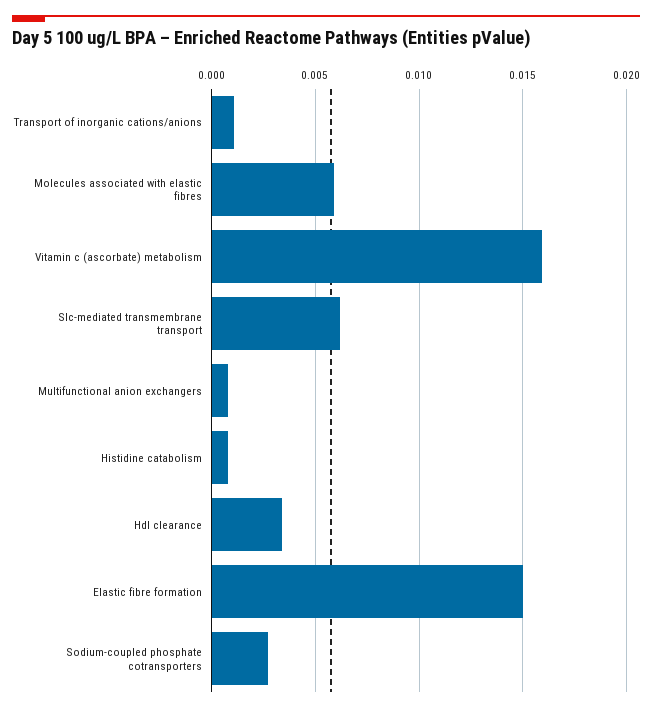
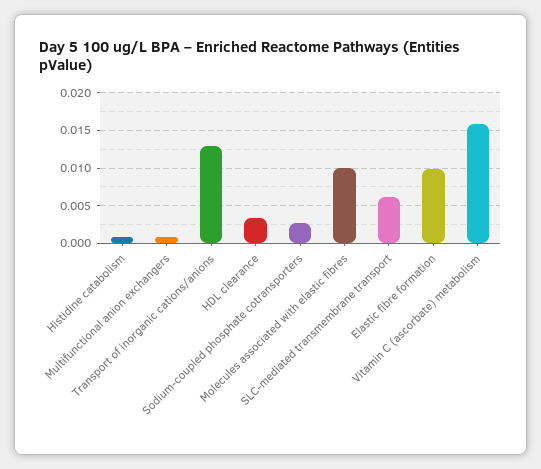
  {
-   "Transport of inorganic cations/anions": 0.001,
+   "Transport of inorganic cations/anions": 0.013,
-   "Molecules associated with elastic fibres": 0.006,
+   "Molecules associated with elastic fibres": 0.01,
    "Vitamin c (ascorbate) metabolism": 0.016,
    "Slc-mediated transmembrane transport": 0.006,
    "Multifunctional anion exchangers": 0.001,
    "Histidine catabolism": 0.001,
    "Hdl clearance": 0.0035,
-   "Elastic fibre formation": 0.015,
+   "Elastic fibre formation": 0.01,
    "Sodium-coupled phosphate cotransporters": 0.0025
  }

